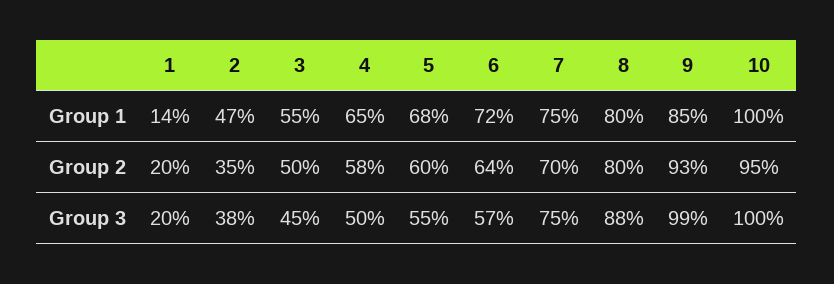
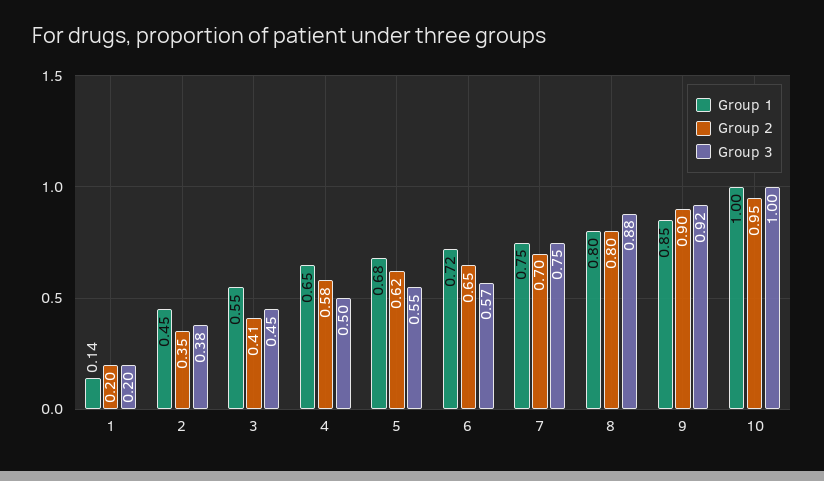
  {
    "Group 1": {
      "1": 0.14,
-     "2": 0.47,
+     "2": 0.45,
      "3": 0.55,
      "4": 0.65,
      "5": 0.68,
      "6": 0.72,
      "7": 0.75,
      "8": 0.8,
      "9": 0.85,
      "10": 1
    },
    "Group 2": {
      "1": 0.2,
      "2": 0.35,
-     "3": 0.5,
+     "3": 0.41,
      "4": 0.58,
-     "5": 0.6,
+     "5": 0.62,
-     "6": 0.64,
+     "6": 0.65,
      "7": 0.7,
      "8": 0.8,
-     "9": 0.93,
+     "9": 0.9,
      "10": 0.95
    },
    "Group 3": {
      "1": 0.2,
      "2": 0.38,
      "3": 0.45,
      "4": 0.5,
      "5": 0.55,
      "6": 0.57,
      "7": 0.75,
      "8": 0.88,
-     "9": 0.99,
+     "9": 0.92,
      "10": 1
    }
  }

